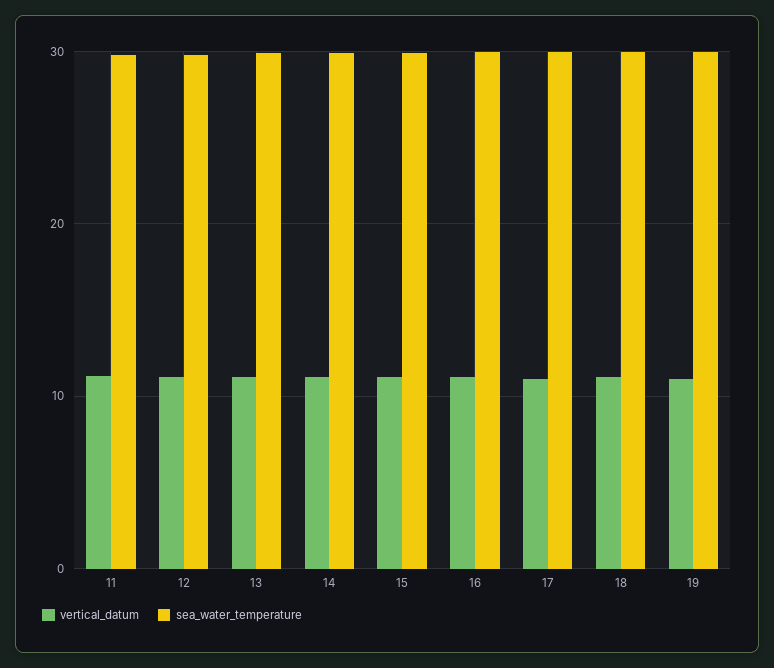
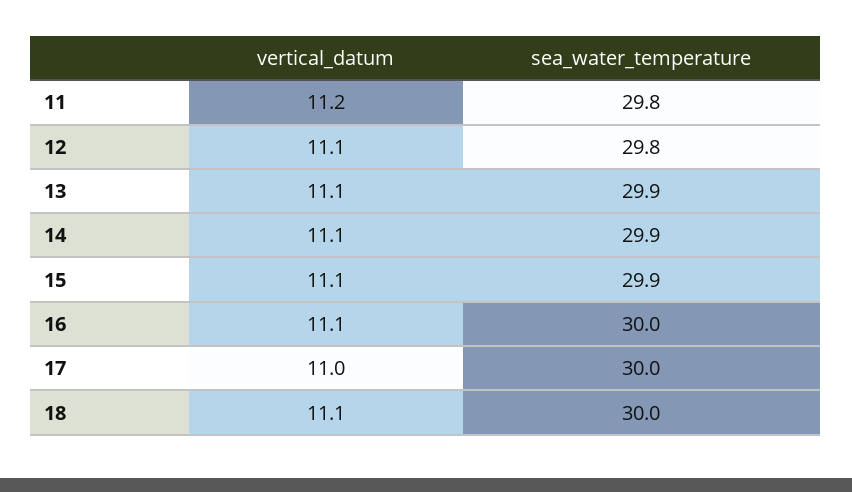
  {
    "vertical_datum": {
      "11": 11.2,
      "12": 11.1,
      "13": 11.1,
      "14": 11.1,
      "15": 11.1,
      "16": 11.1,
      "17": 11,
-     "18": 11.1,
+     "18": 11.1
-     "19": 11
    },
    "sea_water_temperature": {
      "11": 29.8,
      "12": 29.8,
      "13": 29.9,
      "14": 29.9,
      "15": 29.9,
      "16": 30,
      "17": 30,
-     "18": 30,
+     "18": 30
-     "19": 30
    }
  }

